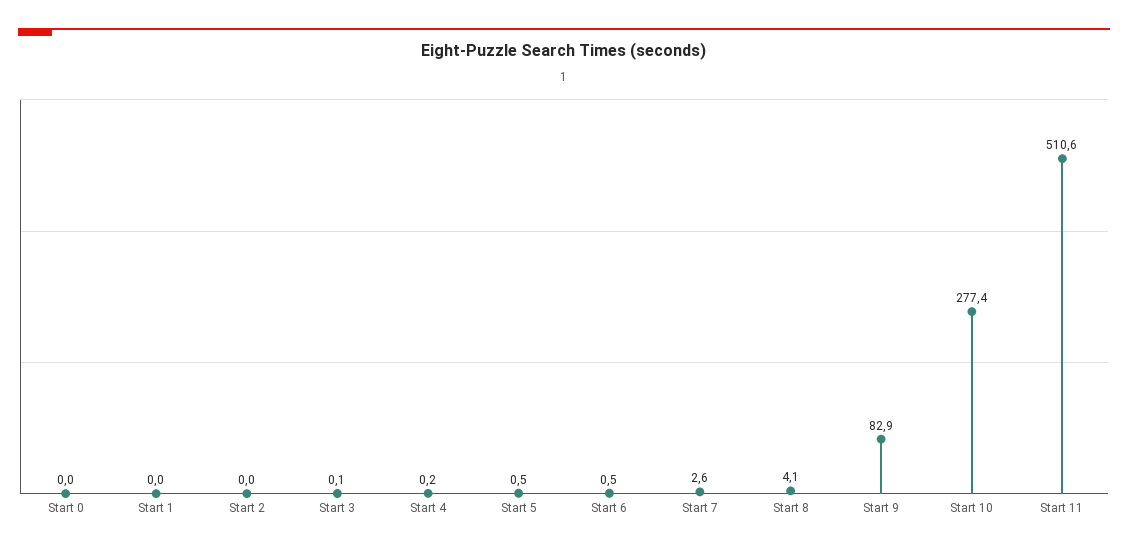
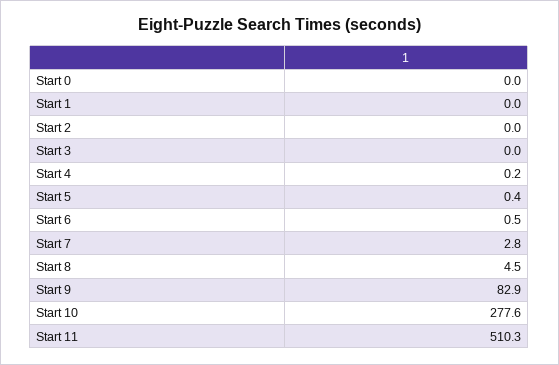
  {
    "Start 0": 0,
    "Start 1": 0,
    "Start 2": 0,
-   "Start 3": 0.1,
+   "Start 3": 0,
    "Start 4": 0.2,
-   "Start 5": 0.5,
+   "Start 5": 0.4,
    "Start 6": 0.5,
-   "Start 7": 2.6,
+   "Start 7": 2.8,
-   "Start 8": 4.1,
+   "Start 8": 4.5,
    "Start 9": 82.9,
-   "Start 10": 277.4,
+   "Start 10": 277.6,
-   "Start 11": 510.6
+   "Start 11": 510.3
  }

